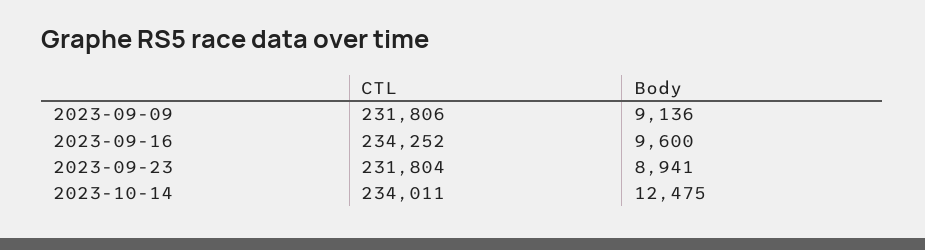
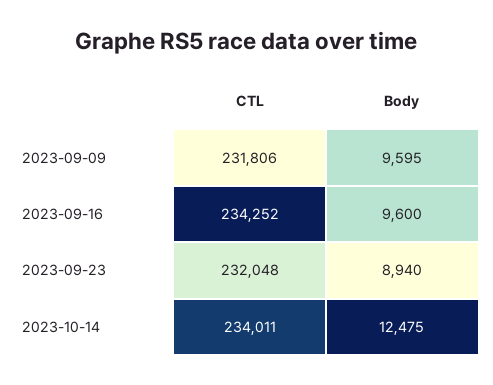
  {
    "CTL": {
      "2023-09-09": 231806,
      "2023-09-16": 234252,
-     "2023-09-23": 231804,
+     "2023-09-23": 232048,
      "2023-10-14": 234011
    },
    "Body": {
-     "2023-09-09": 9136,
+     "2023-09-09": 9595,
      "2023-09-16": 9600,
-     "2023-09-23": 8941,
+     "2023-09-23": 8940,
      "2023-10-14": 12475
    }
  }

